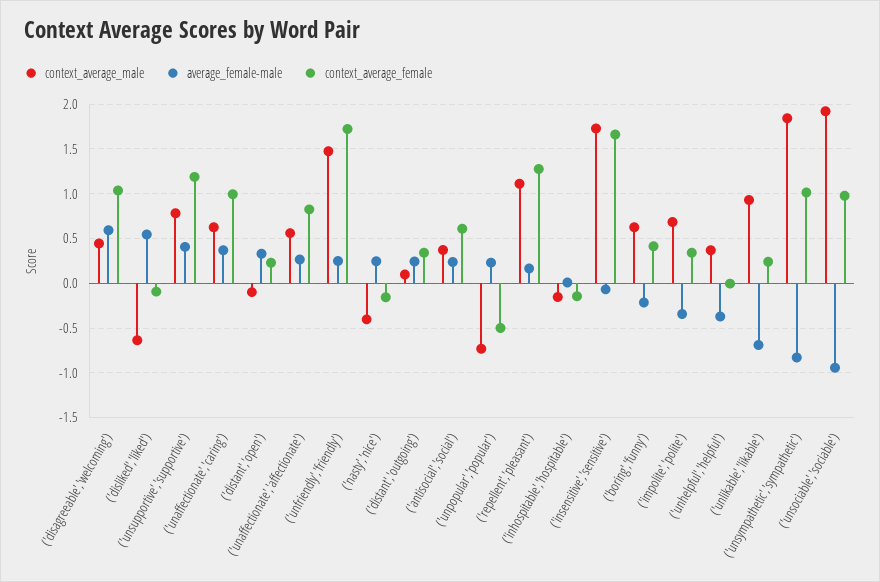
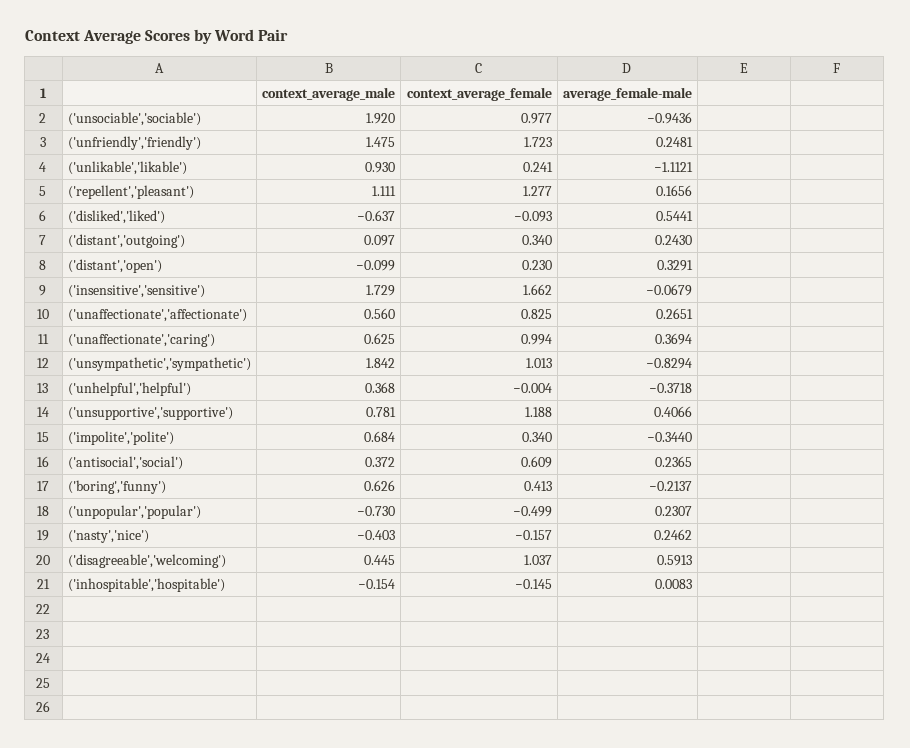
  {
    "context_average_male": {
      "('disagreeable','welcoming')": 0.445,
      "('disliked','liked')": -0.637,
      "('unsupportive','supportive')": 0.781,
      "('unaffectionate','caring')": 0.625,
      "('distant','open')": -0.099,
      "('unaffectionate','affectionate')": 0.56,
      "('unfriendly','friendly')": 1.475,
      "('nasty','nice')": -0.403,
      "('distant','outgoing')": 0.097,
      "('antisocial','social')": 0.372,
      "('unpopular','popular')": -0.73,
      "('repellent','pleasant')": 1.111,
      "('inhospitable','hospitable')": -0.154,
      "('insensitive','sensitive')": 1.729,
      "('boring','funny')": 0.626,
      "('impolite','polite')": 0.684,
      "('unhelpful','helpful')": 0.368,
      "('unlikable','likable')": 0.93,
      "('unsympathetic','sympathetic')": 1.842,
      "('unsociable','sociable')": 1.92
    },
    "average_female-male": {
      "('disagreeable','welcoming')": 0.5913,
      "('disliked','liked')": 0.5441,
      "('unsupportive','supportive')": 0.4066,
      "('unaffectionate','caring')": 0.3694,
      "('distant','open')": 0.3291,
      "('unaffectionate','affectionate')": 0.2651,
      "('unfriendly','friendly')": 0.2481,
      "('nasty','nice')": 0.2462,
      "('distant','outgoing')": 0.243,
      "('antisocial','social')": 0.2365,
      "('unpopular','popular')": 0.2307,
      "('repellent','pleasant')": 0.1656,
      "('inhospitable','hospitable')": 0.0083,
      "('insensitive','sensitive')": -0.0679,
      "('boring','funny')": -0.2137,
      "('impolite','polite')": -0.344,
      "('unhelpful','helpful')": -0.3718,
-     "('unlikable','likable')": -0.7,
+     "('unlikable','likable')": -1.1121,
      "('unsympathetic','sympathetic')": -0.8294,
      "('unsociable','sociable')": -0.9436
    },
    "context_average_female": {
      "('disagreeable','welcoming')": 1.037,
      "('disliked','liked')": -0.093,
      "('unsupportive','supportive')": 1.188,
      "('unaffectionate','caring')": 0.994,
      "('distant','open')": 0.23,
      "('unaffectionate','affectionate')": 0.825,
      "('unfriendly','friendly')": 1.723,
      "('nasty','nice')": -0.157,
      "('distant','outgoing')": 0.34,
      "('antisocial','social')": 0.609,
      "('unpopular','popular')": -0.499,
      "('repellent','pleasant')": 1.277,
      "('inhospitable','hospitable')": -0.145,
      "('insensitive','sensitive')": 1.662,
      "('boring','funny')": 0.413,
      "('impolite','polite')": 0.34,
      "('unhelpful','helpful')": -0.004,
      "('unlikable','likable')": 0.241,
      "('unsympathetic','sympathetic')": 1.013,
      "('unsociable','sociable')": 0.977
    }
  }

